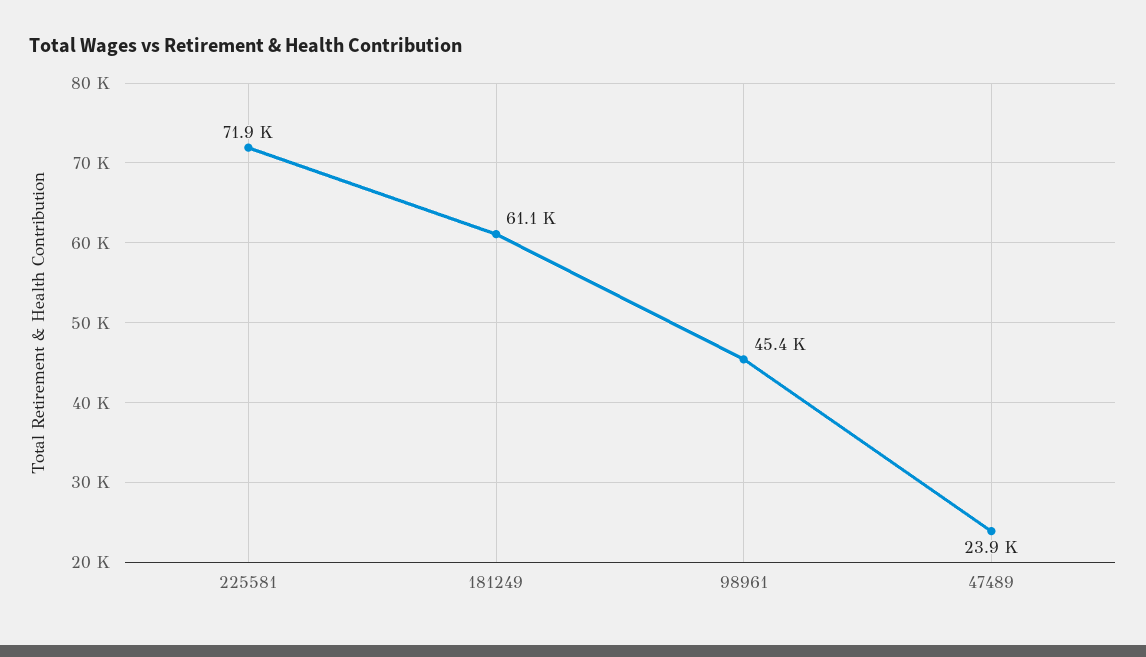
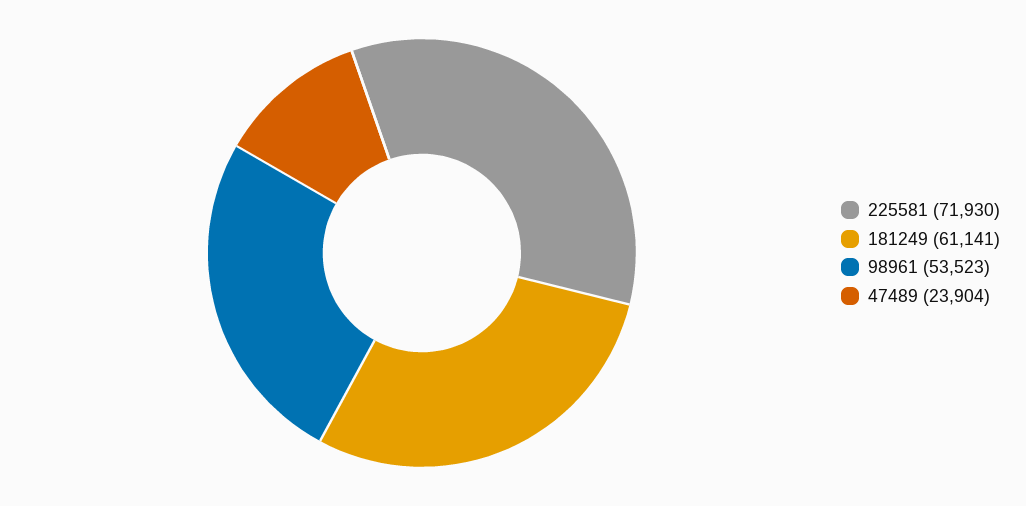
  {
    "225581": 71930,
    "181249": 61141,
-   "98961": 45400,
+   "98961": 53523,
    "47489": 23904
  }

